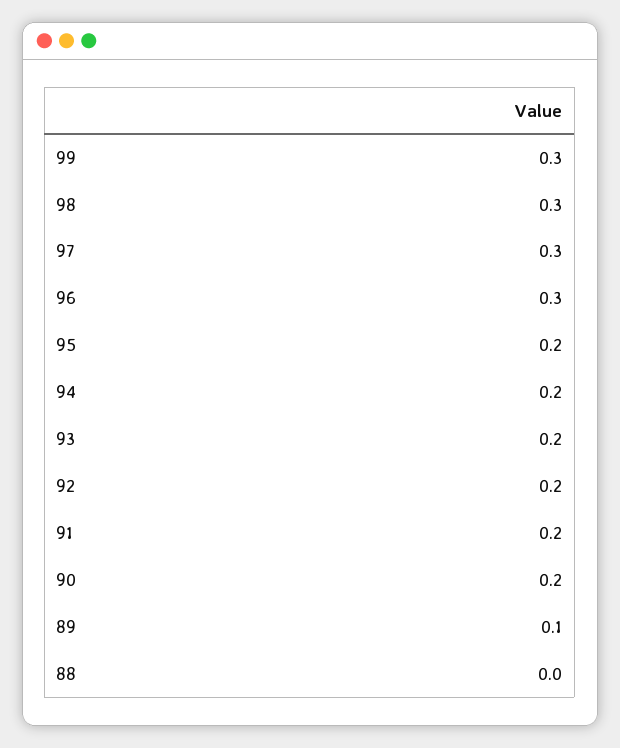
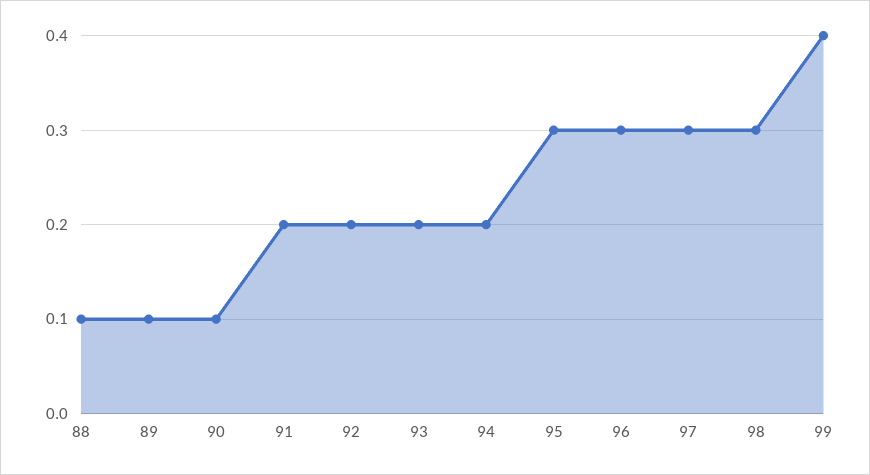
  {
-   "99": 0.3,
+   "99": 0.4,
    "98": 0.3,
    "97": 0.3,
    "96": 0.3,
-   "95": 0.2,
+   "95": 0.3,
    "94": 0.2,
    "93": 0.2,
    "92": 0.2,
    "91": 0.2,
-   "90": 0.2,
+   "90": 0.1,
    "89": 0.1,
-   "88": 0
+   "88": 0.1
  }

